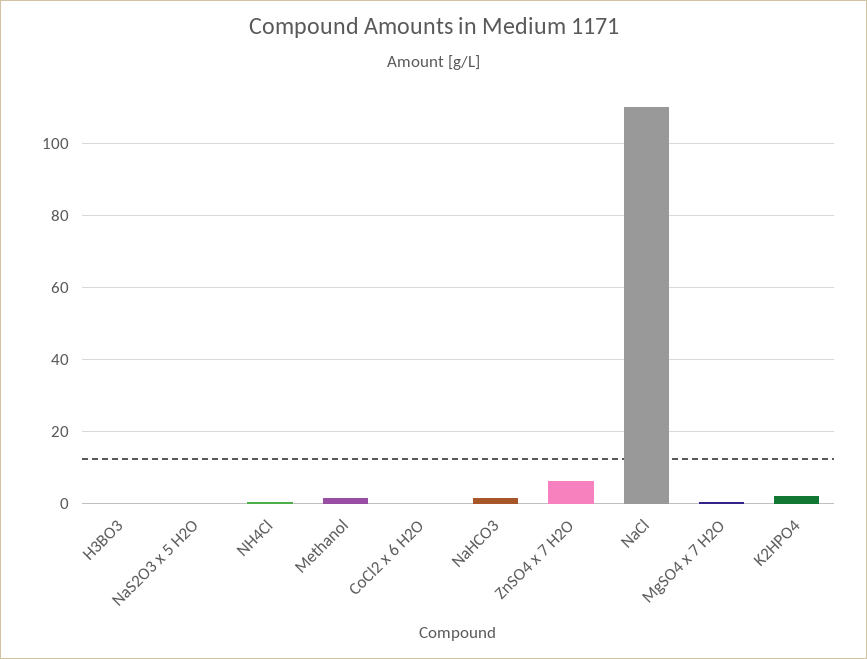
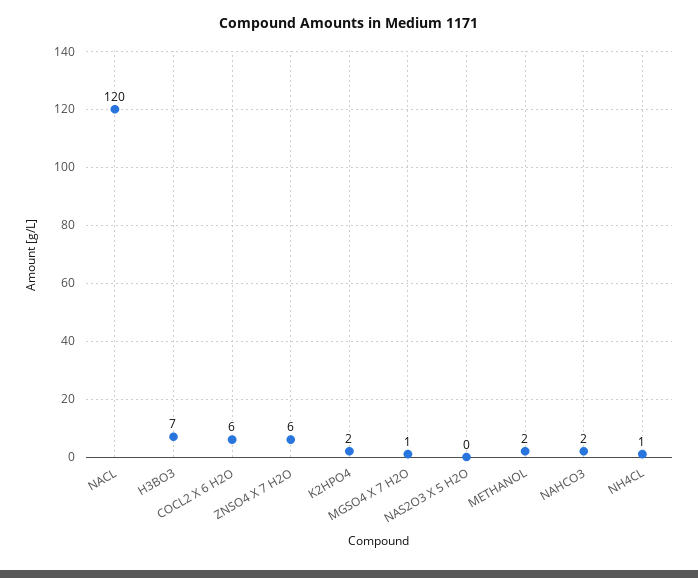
  {
-   "H3BO3": 0,
+   "H3BO3": 7,
    "NaS2O3 x 5 H2O": 0,
    "NH4Cl": 1,
    "Methanol": 2,
-   "CoCl2 x 6 H2O": 0,
+   "CoCl2 x 6 H2O": 6,
    "NaHCO3": 2,
    "ZnSO4 x 7 H2O": 6,
-   "NaCl": 110,
+   "NaCl": 120,
    "MgSO4 x 7 H2O": 1,
    "K2HPO4": 2
  }

